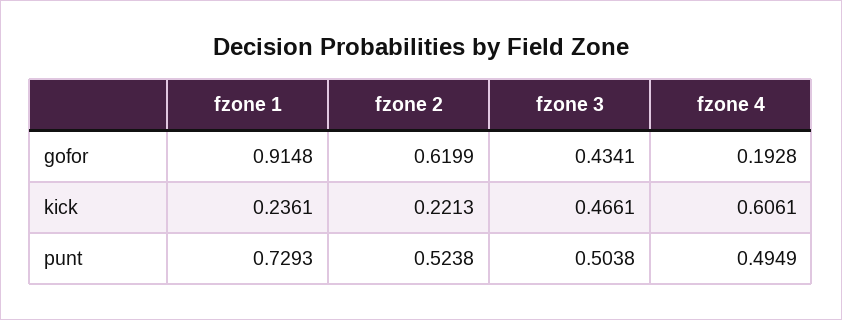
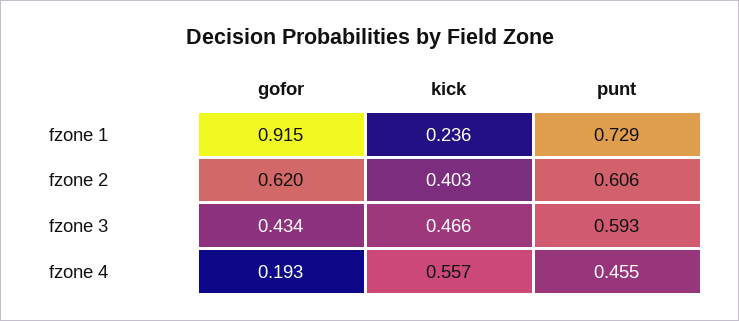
  {
    "fzone 1": {
      "gofor": 0.9148,
      "kick": 0.2361,
      "punt": 0.7293
    },
    "fzone 2": {
      "gofor": 0.6199,
-     "kick": 0.2213,
+     "kick": 0.403,
-     "punt": 0.5238
+     "punt": 0.606
    },
    "fzone 3": {
      "gofor": 0.4341,
      "kick": 0.4661,
-     "punt": 0.5038
+     "punt": 0.593
    },
    "fzone 4": {
      "gofor": 0.1928,
-     "kick": 0.6061,
+     "kick": 0.557,
-     "punt": 0.4949
+     "punt": 0.455
    }
  }

